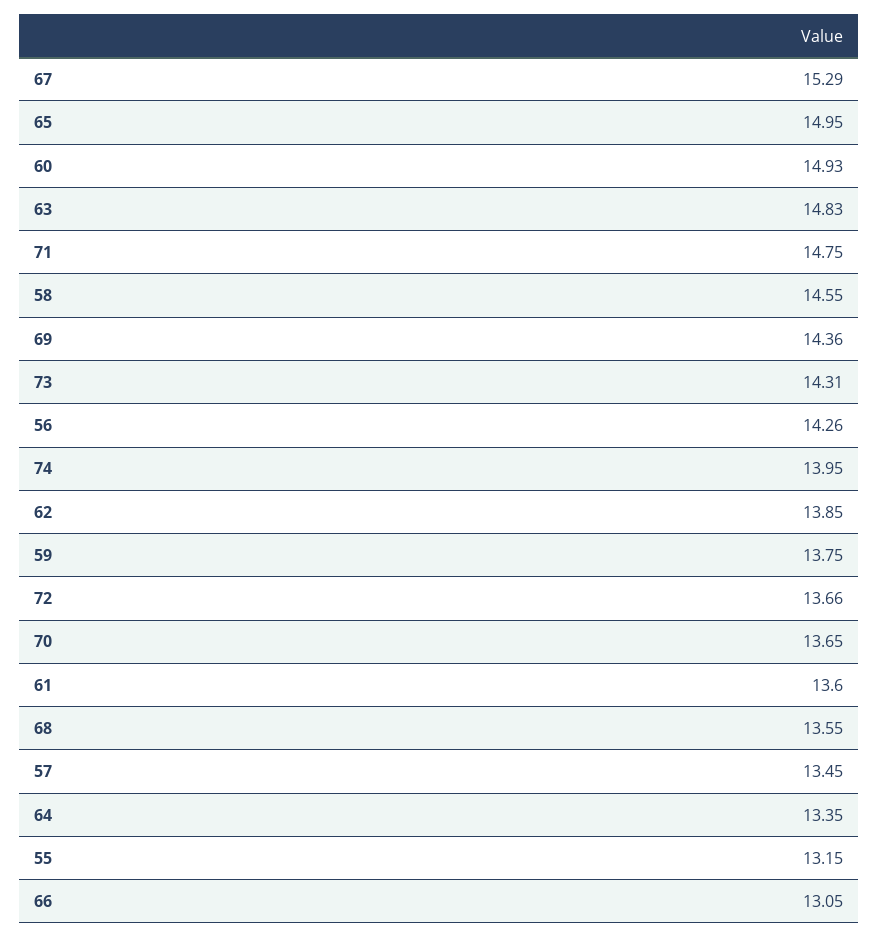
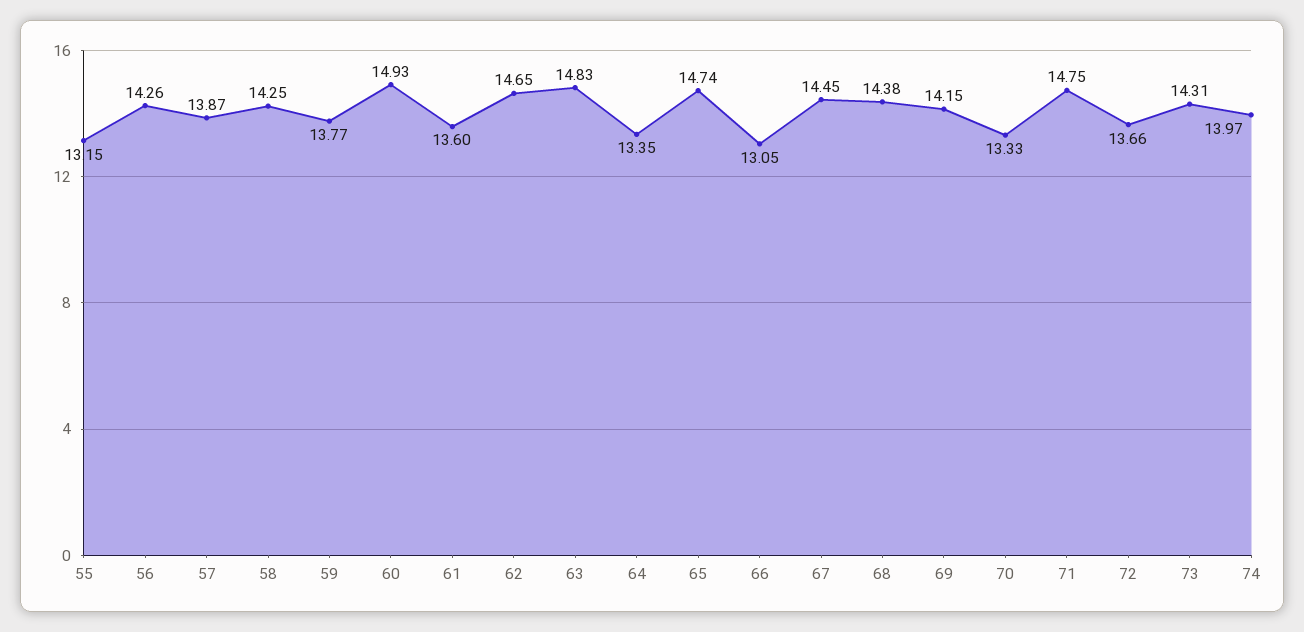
  {
-   "67": 15.29,
+   "67": 14.45,
-   "65": 14.95,
+   "65": 14.74,
    "60": 14.93,
    "63": 14.83,
    "71": 14.75,
-   "58": 14.55,
+   "58": 14.25,
-   "69": 14.36,
+   "69": 14.15,
    "73": 14.31,
    "56": 14.26,
-   "74": 13.95,
+   "74": 13.97,
-   "62": 13.85,
+   "62": 14.65,
-   "59": 13.75,
+   "59": 13.77,
    "72": 13.66,
-   "70": 13.65,
+   "70": 13.33,
    "61": 13.6,
-   "68": 13.55,
+   "68": 14.38,
-   "57": 13.45,
+   "57": 13.87,
    "64": 13.35,
    "55": 13.15,
    "66": 13.05
  }

